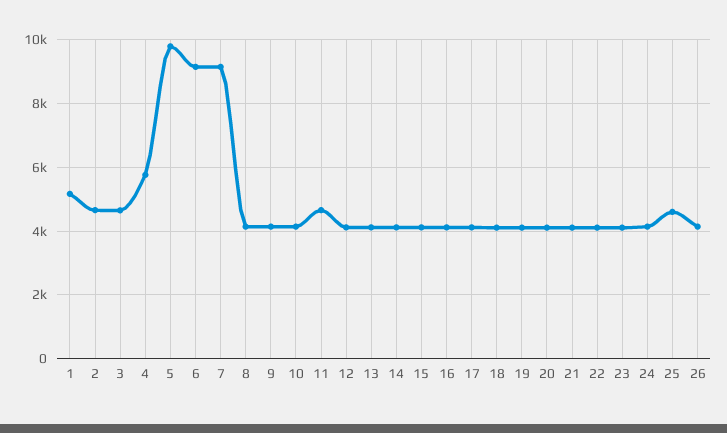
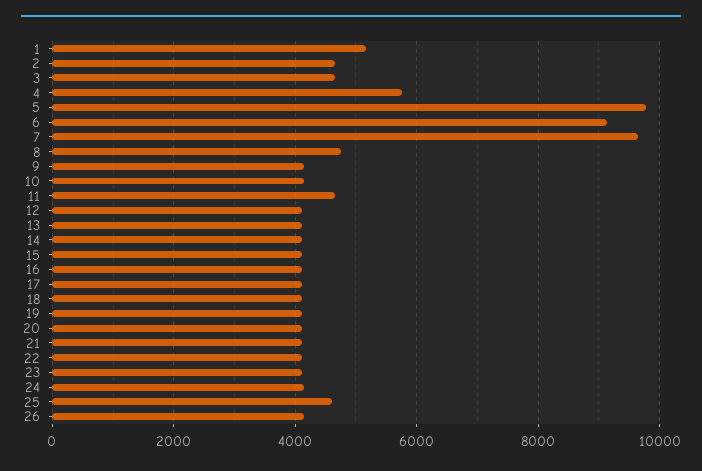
  {
    "1": 5200,
    "2": 4600,
    "3": 4600,
    "4": 5800,
    "5": 9800,
    "6": 9200,
-   "7": 9200,
+   "7": 9600,
-   "8": 4200,
+   "8": 4800,
    "9": 4200,
    "10": 4200,
    "11": 4600,
    "12": 4200,
    "13": 4200,
    "14": 4200,
    "15": 4200,
    "16": 4200,
    "17": 4200,
    "18": 4200,
    "19": 4200,
    "20": 4200,
    "21": 4200,
    "22": 4200,
    "23": 4200,
    "24": 4200,
    "25": 4600,
    "26": 4200
  }

